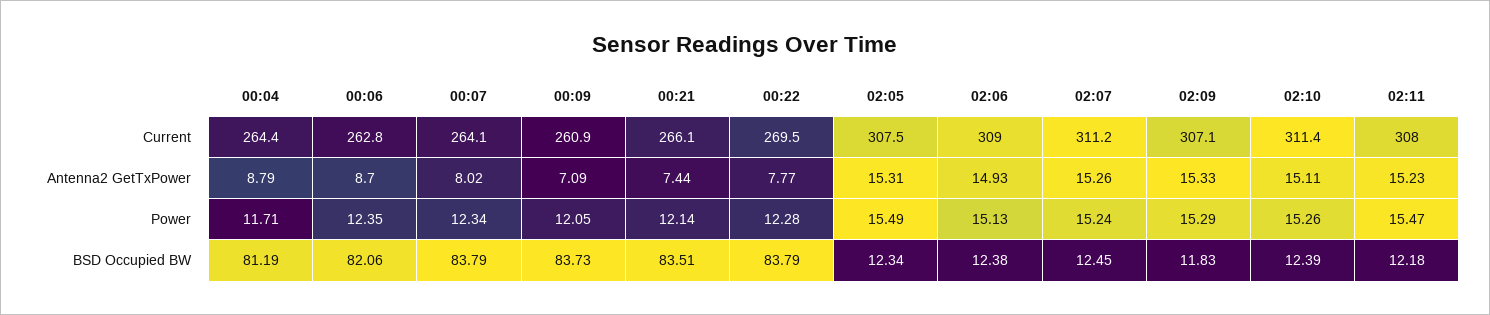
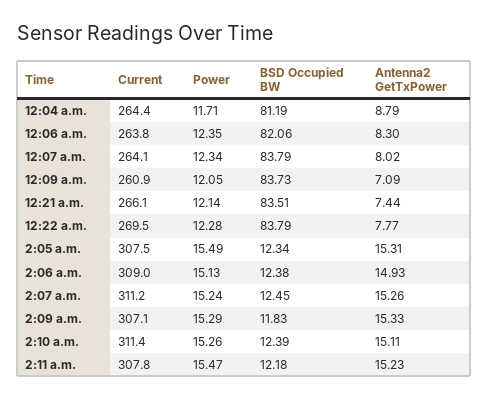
  {
    "00:04": {
      "Current": 264.4,
      "Antenna2 GetTxPower": 8.79,
      "Power": 11.71,
      "BSD Occupied BW": 81.19
    },
    "00:06": {
-     "Current": 262.8,
+     "Current": 263.8,
-     "Antenna2 GetTxPower": 8.7,
+     "Antenna2 GetTxPower": 8.3,
      "Power": 12.35,
      "BSD Occupied BW": 82.06
    },
    "00:07": {
      "Current": 264.1,
      "Antenna2 GetTxPower": 8.02,
      "Power": 12.34,
      "BSD Occupied BW": 83.79
    },
    "00:09": {
      "Current": 260.9,
      "Antenna2 GetTxPower": 7.09,
      "Power": 12.05,
      "BSD Occupied BW": 83.73
    },
    "00:21": {
      "Current": 266.1,
      "Antenna2 GetTxPower": 7.44,
      "Power": 12.14,
      "BSD Occupied BW": 83.51
    },
    "00:22": {
      "Current": 269.5,
      "Antenna2 GetTxPower": 7.77,
      "Power": 12.28,
      "BSD Occupied BW": 83.79
    },
    "02:05": {
      "Current": 307.5,
      "Antenna2 GetTxPower": 15.31,
      "Power": 15.49,
      "BSD Occupied BW": 12.34
    },
    "02:06": {
      "Current": 309,
      "Antenna2 GetTxPower": 14.93,
      "Power": 15.13,
      "BSD Occupied BW": 12.38
    },
    "02:07": {
      "Current": 311.2,
      "Antenna2 GetTxPower": 15.26,
      "Power": 15.24,
      "BSD Occupied BW": 12.45
    },
    "02:09": {
      "Current": 307.1,
      "Antenna2 GetTxPower": 15.33,
      "Power": 15.29,
      "BSD Occupied BW": 11.83
    },
    "02:10": {
      "Current": 311.4,
      "Antenna2 GetTxPower": 15.11,
      "Power": 15.26,
      "BSD Occupied BW": 12.39
    },
    "02:11": {
-     "Current": 308,
+     "Current": 307.8,
      "Antenna2 GetTxPower": 15.23,
      "Power": 15.47,
      "BSD Occupied BW": 12.18
    }
  }

